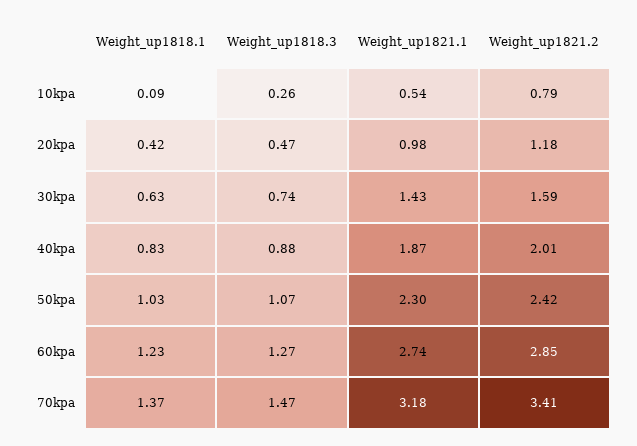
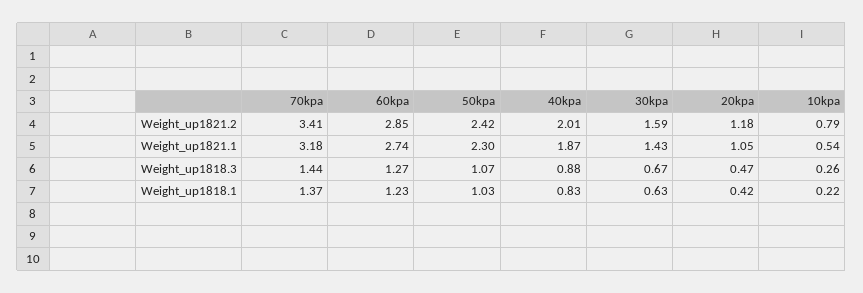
  {
    "Weight_up1818.1": {
-     "10kpa": 0.09,
+     "10kpa": 0.22,
      "20kpa": 0.42,
      "30kpa": 0.63,
      "40kpa": 0.83,
      "50kpa": 1.03,
      "60kpa": 1.23,
      "70kpa": 1.37
    },
    "Weight_up1818.3": {
      "10kpa": 0.26,
      "20kpa": 0.47,
-     "30kpa": 0.74,
+     "30kpa": 0.67,
      "40kpa": 0.88,
      "50kpa": 1.07,
      "60kpa": 1.27,
-     "70kpa": 1.47
+     "70kpa": 1.44
    },
    "Weight_up1821.1": {
      "10kpa": 0.54,
-     "20kpa": 0.98,
+     "20kpa": 1.05,
      "30kpa": 1.43,
      "40kpa": 1.87,
      "50kpa": 2.3,
      "60kpa": 2.74,
      "70kpa": 3.18
    },
    "Weight_up1821.2": {
      "10kpa": 0.79,
      "20kpa": 1.18,
      "30kpa": 1.59,
      "40kpa": 2.01,
      "50kpa": 2.42,
      "60kpa": 2.85,
      "70kpa": 3.41
    }
  }

